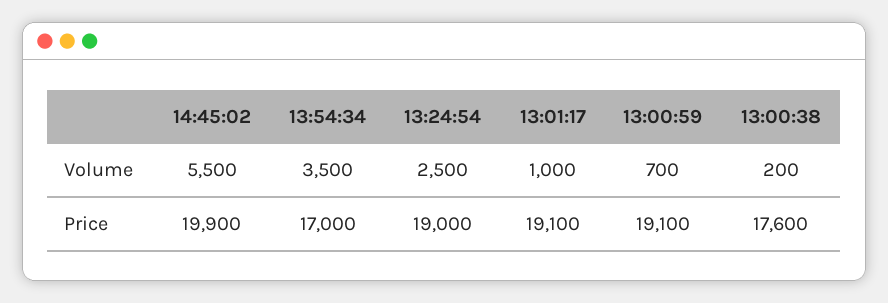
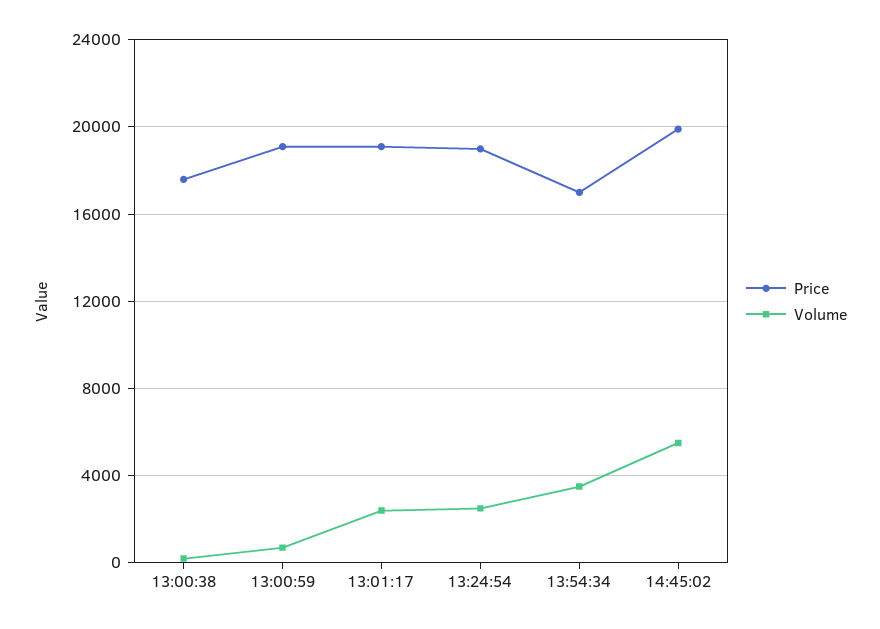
  {
    "Volume": {
      "14:45:02": 5500,
      "13:54:34": 3500,
      "13:24:54": 2500,
-     "13:01:17": 1000,
+     "13:01:17": 2500,
      "13:00:59": 700,
      "13:00:38": 200
    },
    "Price": {
      "14:45:02": 19900,
      "13:54:34": 17000,
      "13:24:54": 19000,
      "13:01:17": 19100,
      "13:00:59": 19100,
      "13:00:38": 17600
    }
  }

